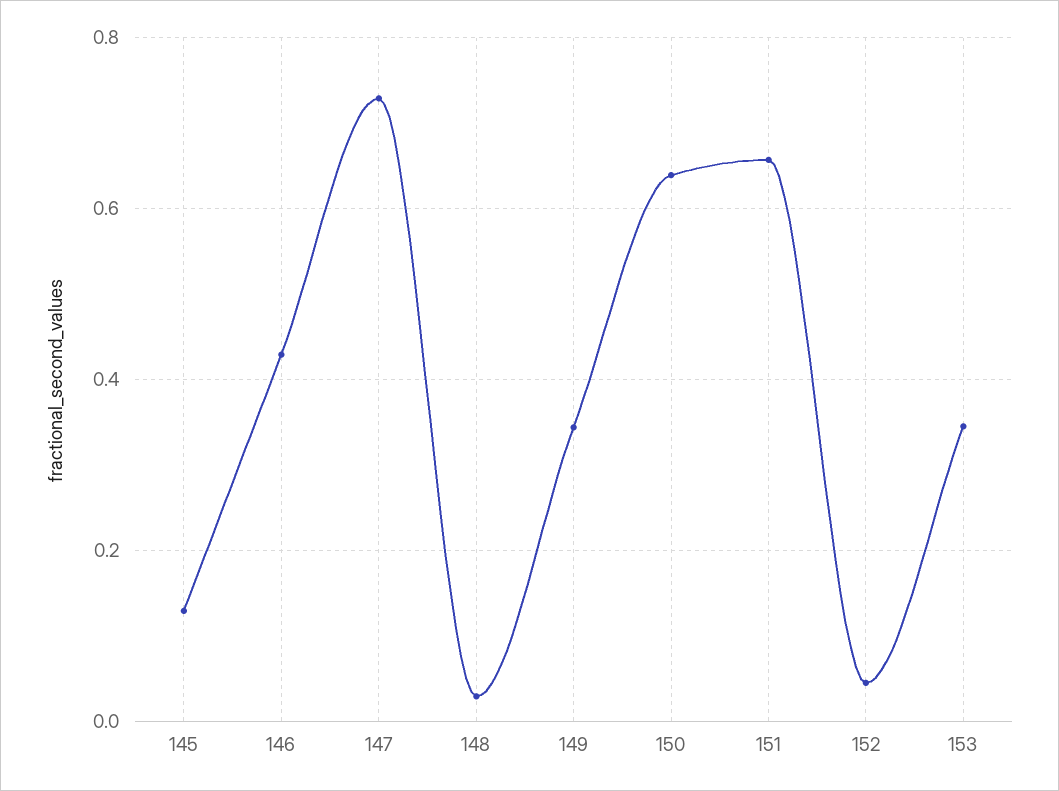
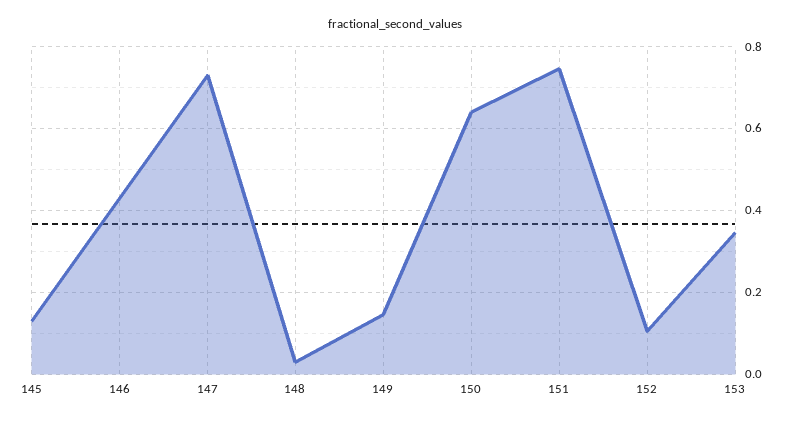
  {
    "145": 0.12,
    "146": 0.42,
    "147": 0.72,
    "148": 0.02,
-   "149": 0.34,
+   "149": 0.14,
    "150": 0.64,
-   "151": 0.66,
+   "151": 0.74,
-   "152": 0.04,
+   "152": 0.1,
    "153": 0.34
  }

